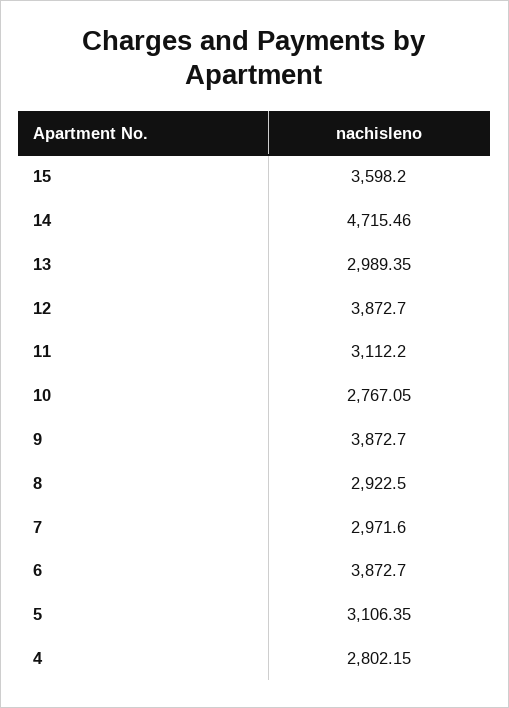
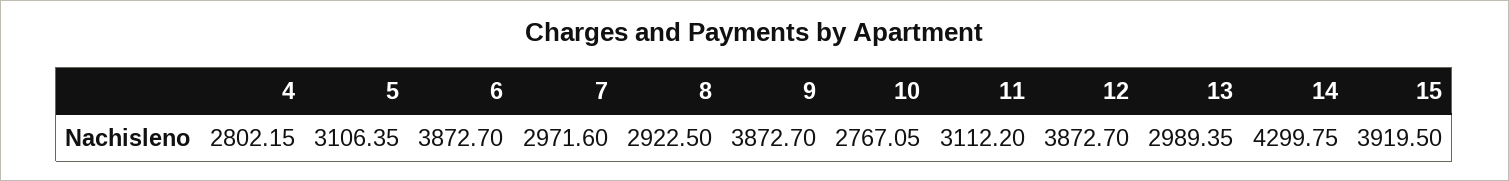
  {
-   "15": 3598.2,
+   "15": 3919.5,
-   "14": 4715.46,
+   "14": 4299.75,
    "13": 2989.35,
    "12": 3872.7,
    "11": 3112.2,
    "10": 2767.05,
    "9": 3872.7,
    "8": 2922.5,
    "7": 2971.6,
    "6": 3872.7,
    "5": 3106.35,
    "4": 2802.15
  }

